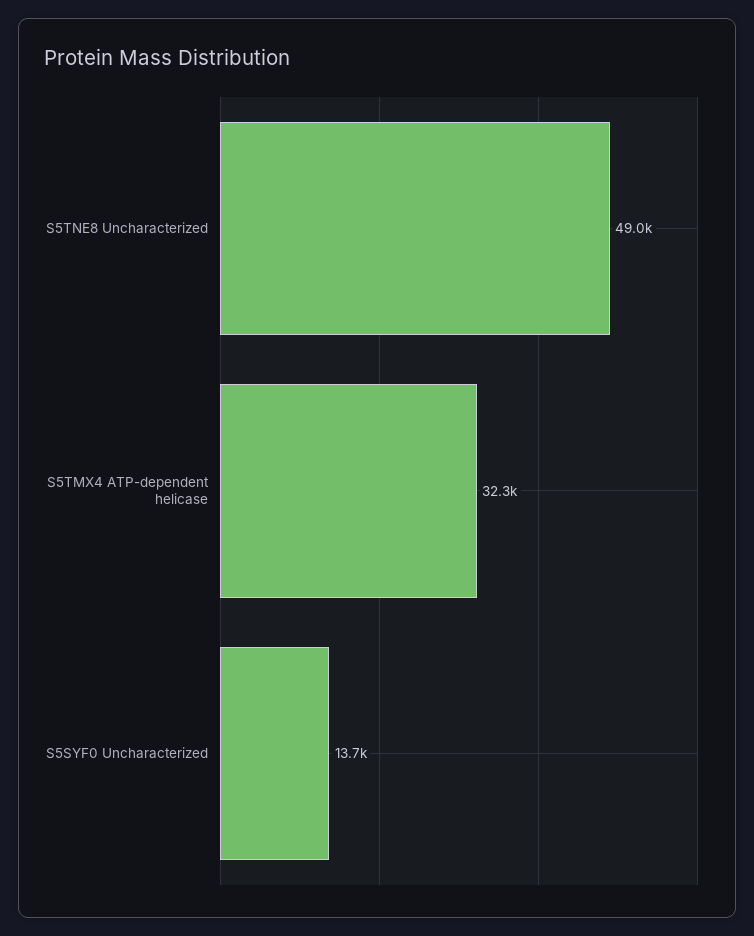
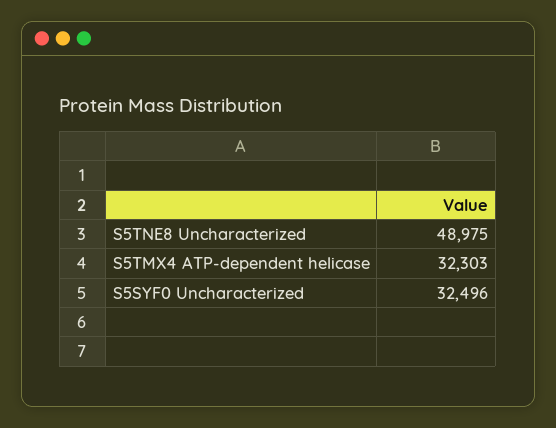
  {
    "S5TNE8 Uncharacterized": 48975,
    "S5TMX4 ATP-dependent helicase": 32303,
-   "S5SYF0 Uncharacterized": 13700
+   "S5SYF0 Uncharacterized": 32496
  }

